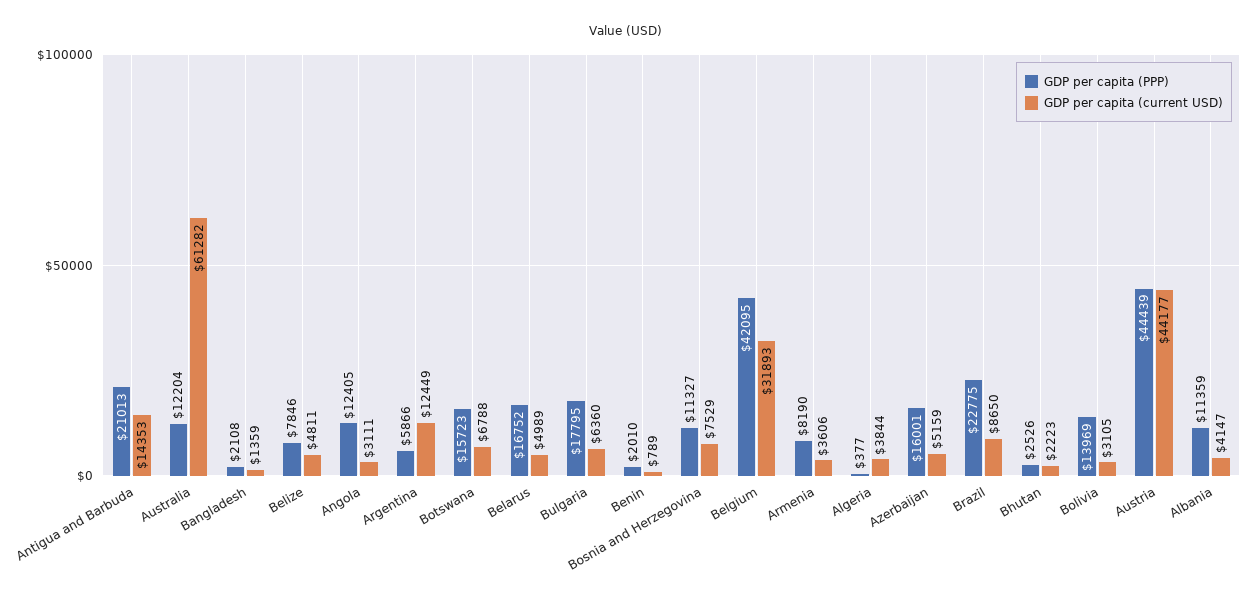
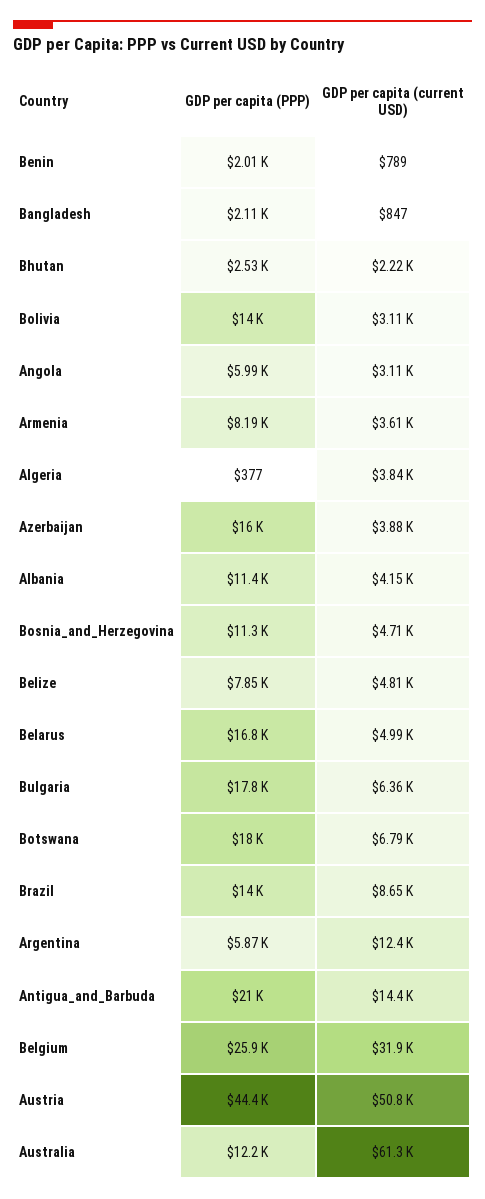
  {
    "GDP per capita (PPP)": {
      "Antigua and Barbuda": 21013,
      "Australia": 12204,
      "Bangladesh": 2108,
      "Belize": 7846,
-     "Angola": 12405,
+     "Angola": 5990,
      "Argentina": 5866,
-     "Botswana": 15723,
+     "Botswana": 18000,
      "Belarus": 16752,
      "Bulgaria": 17795,
      "Benin": 2010,
      "Bosnia and Herzegovina": 11327,
-     "Belgium": 42095,
+     "Belgium": 25900,
      "Armenia": 8190,
      "Algeria": 377,
      "Azerbaijan": 16001,
-     "Brazil": 22775,
+     "Brazil": 14000,
      "Bhutan": 2526,
      "Bolivia": 13969,
      "Austria": 44439,
      "Albania": 11359
    },
    "GDP per capita (current USD)": {
      "Antigua and Barbuda": 14353,
      "Australia": 61282,
-     "Bangladesh": 1359,
+     "Bangladesh": 847,
      "Belize": 4811,
      "Angola": 3111,
      "Argentina": 12449,
      "Botswana": 6788,
      "Belarus": 4989,
      "Bulgaria": 6360,
      "Benin": 789,
-     "Bosnia and Herzegovina": 7529,
+     "Bosnia and Herzegovina": 4710,
      "Belgium": 31893,
      "Armenia": 3606,
      "Algeria": 3844,
-     "Azerbaijan": 5159,
+     "Azerbaijan": 3880,
      "Brazil": 8650,
      "Bhutan": 2223,
      "Bolivia": 3105,
-     "Austria": 44177,
+     "Austria": 50800,
      "Albania": 4147
    }
  }

